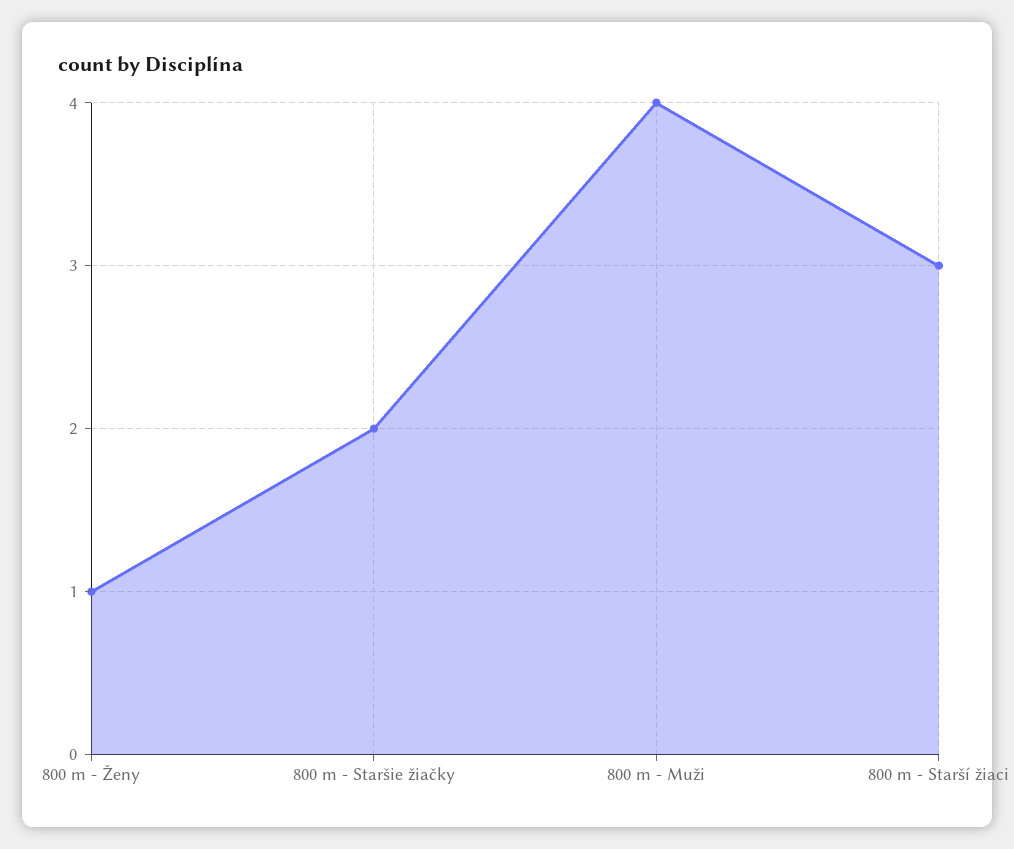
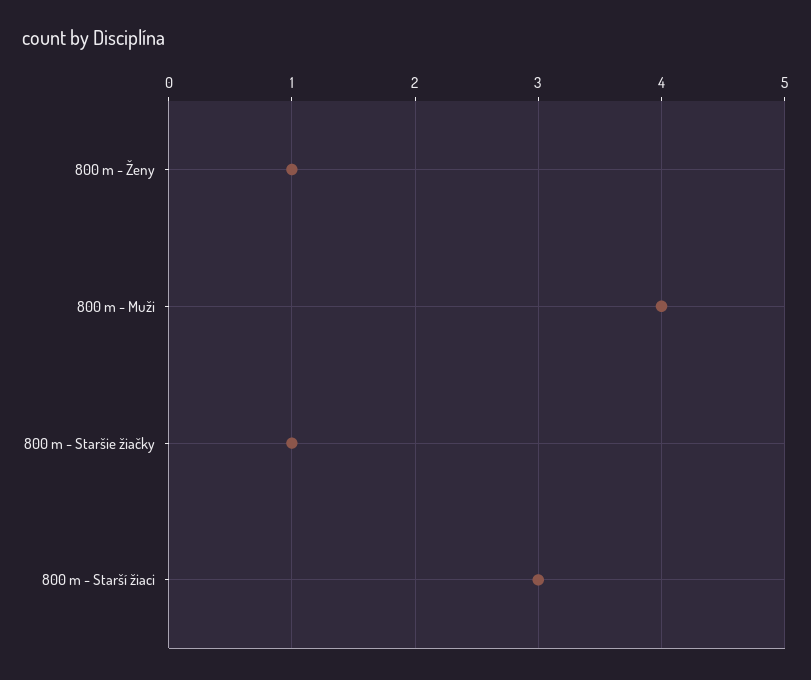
  {
    "800 m - Ženy": 1,
-   "800 m - Staršie žiačky": 2,
+   "800 m - Staršie žiačky": 1,
    "800 m - Muži": 4,
    "800 m - Starší žiaci": 3
  }

